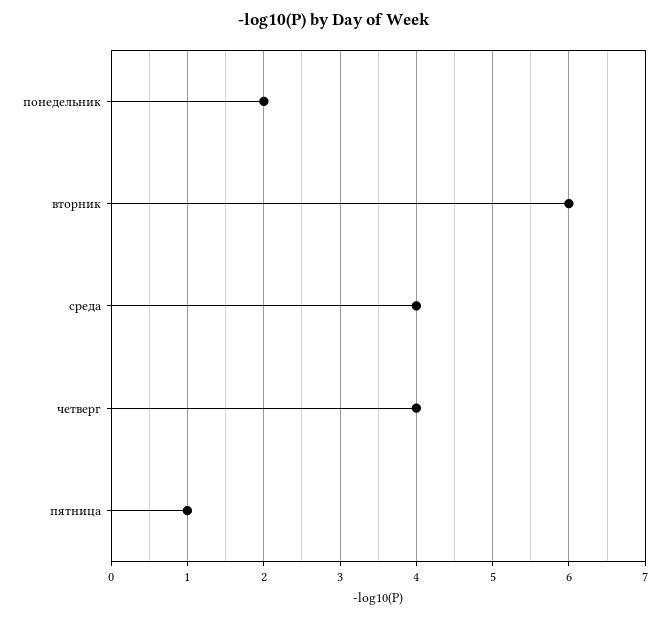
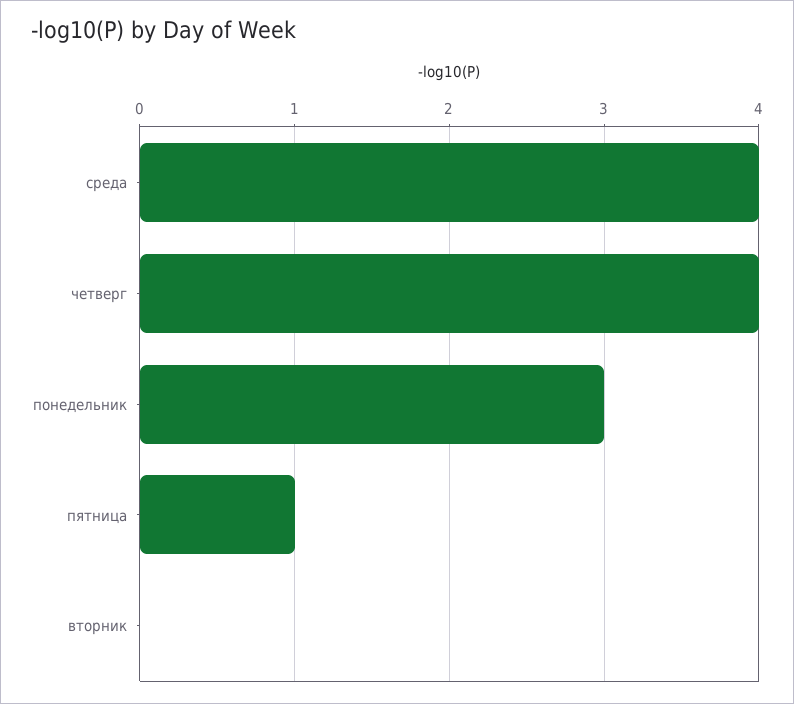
  {
-   "понедельник": 2,
+   "понедельник": 3,
-   "вторник": 6,
+   "вторник": 0,
    "среда": 4,
    "четверг": 4,
    "пятница": 1
  }

